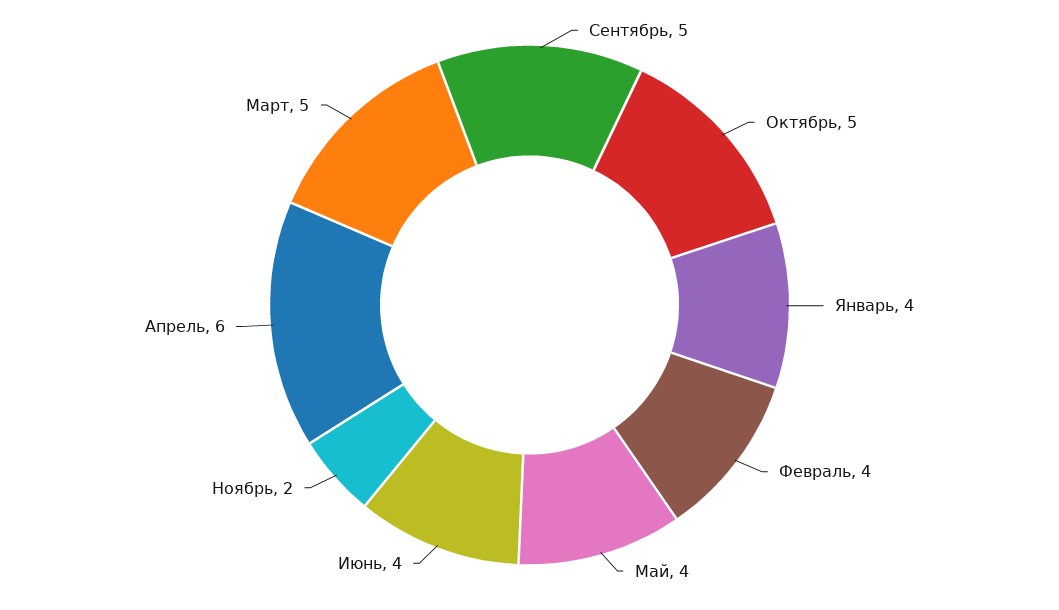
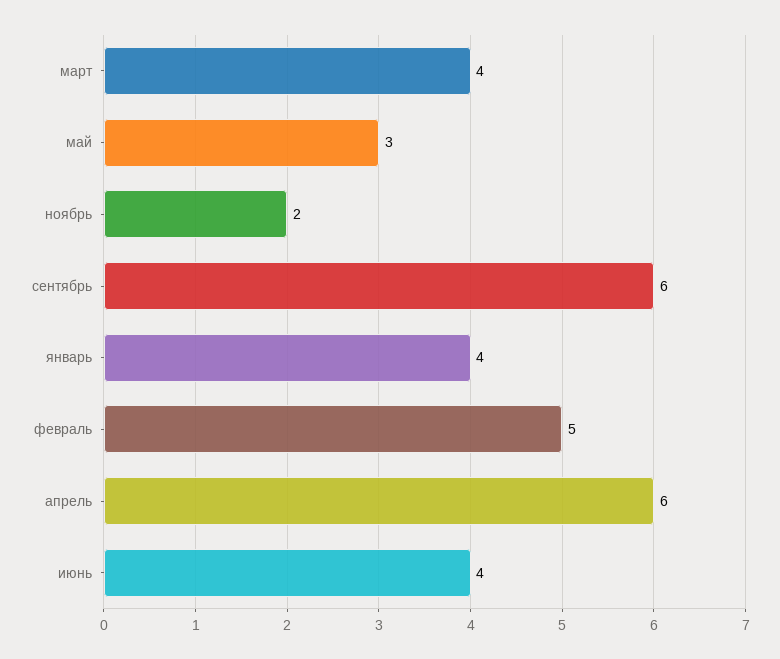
  {
-   "Сентябрь": 5,
+   "Сентябрь": 6,
-   "Октябрь": 5,
    "Январь": 4,
-   "Февраль": 4,
+   "Февраль": 5,
-   "Май": 4,
+   "Май": 3,
    "Июнь": 4,
    "Ноябрь": 2,
    "Апрель": 6,
-   "Март": 5
+   "Март": 4
  }

